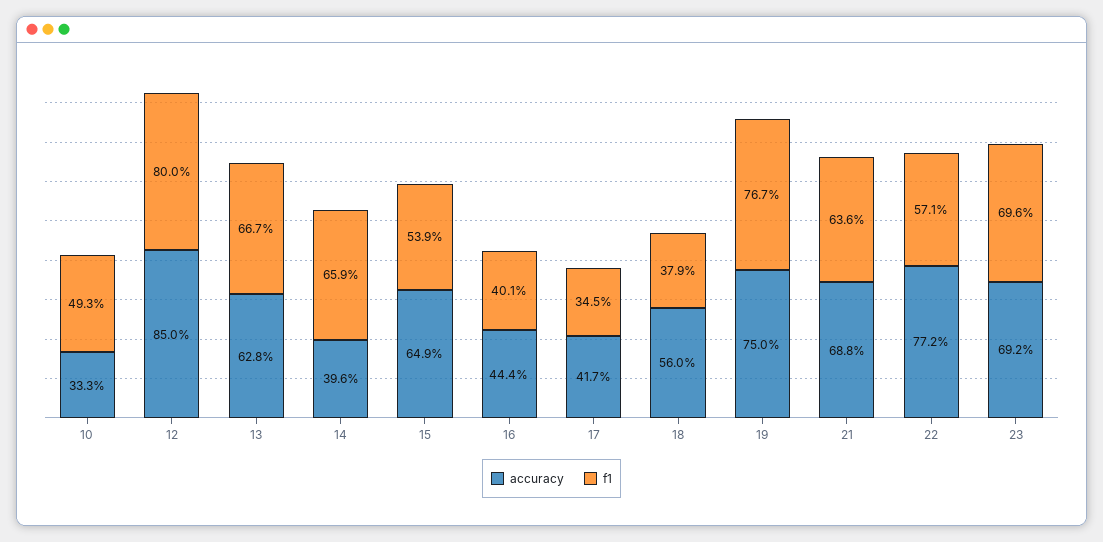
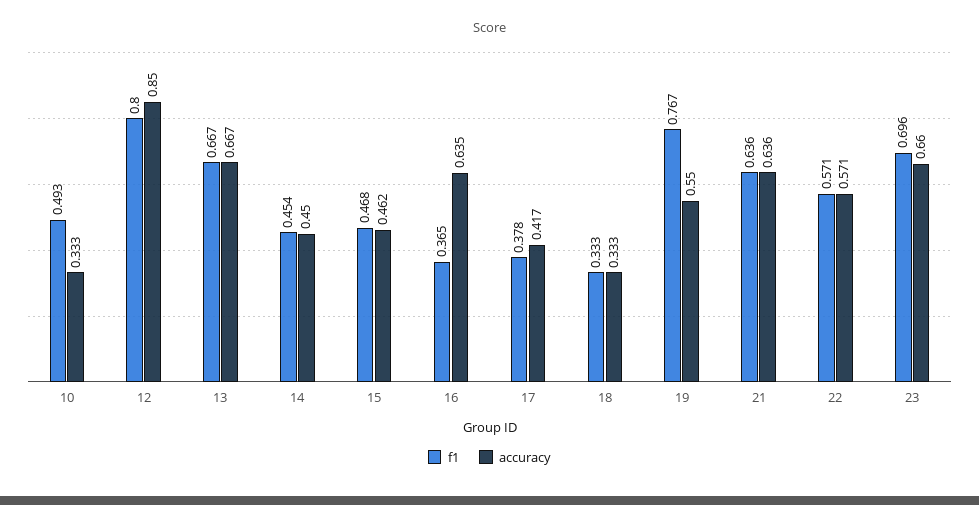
  {
    "accuracy": {
      "10": 0.333,
      "12": 0.85,
-     "13": 0.628,
+     "13": 0.667,
-     "14": 0.396,
+     "14": 0.45,
-     "15": 0.649,
+     "15": 0.462,
-     "16": 0.444,
+     "16": 0.635,
      "17": 0.417,
-     "18": 0.56,
+     "18": 0.333,
-     "19": 0.75,
+     "19": 0.55,
-     "21": 0.688,
+     "21": 0.636,
-     "22": 0.772,
+     "22": 0.571,
-     "23": 0.692
+     "23": 0.66
    },
    "f1": {
      "10": 0.493,
      "12": 0.8,
      "13": 0.667,
-     "14": 0.659,
+     "14": 0.454,
-     "15": 0.539,
+     "15": 0.468,
-     "16": 0.401,
+     "16": 0.365,
-     "17": 0.345,
+     "17": 0.378,
-     "18": 0.379,
+     "18": 0.333,
      "19": 0.767,
      "21": 0.636,
      "22": 0.571,
      "23": 0.696
    }
  }

